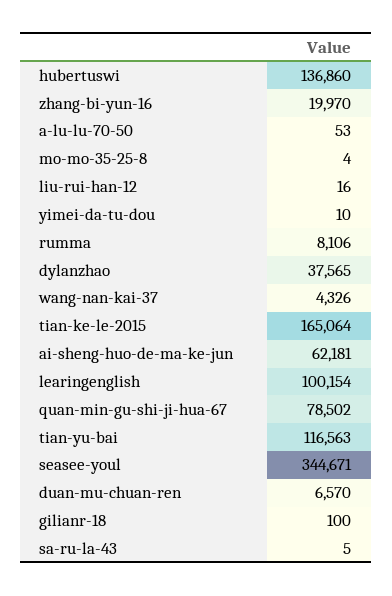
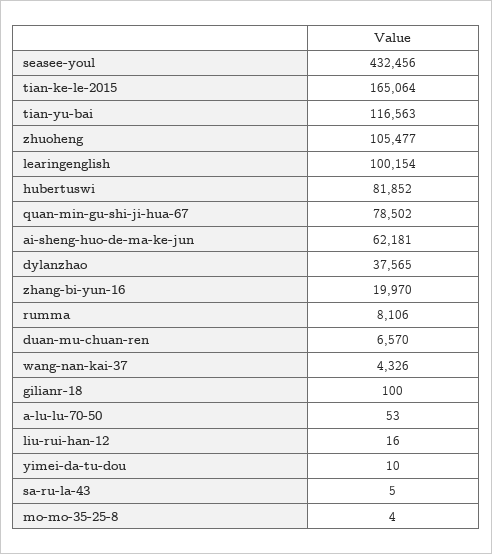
  {
-   "hubertuswi": 136860,
+   "hubertuswi": 81852,
    "zhang-bi-yun-16": 19970,
    "a-lu-lu-70-50": 53,
    "mo-mo-35-25-8": 4,
    "liu-rui-han-12": 16,
    "yimei-da-tu-dou": 10,
    "rumma": 8106,
    "dylanzhao": 37565,
    "wang-nan-kai-37": 4326,
    "tian-ke-le-2015": 165064,
    "ai-sheng-huo-de-ma-ke-jun": 62181,
    "learingenglish": 100154,
    "quan-min-gu-shi-ji-hua-67": 78502,
    "tian-yu-bai": 116563,
-   "seasee-youl": 344671,
+   "seasee-youl": 432456,
    "duan-mu-chuan-ren": 6570,
    "gilianr-18": 100,
-   "sa-ru-la-43": 5
+   "sa-ru-la-43": 5,
+   "zhuoheng": 105477
  }

